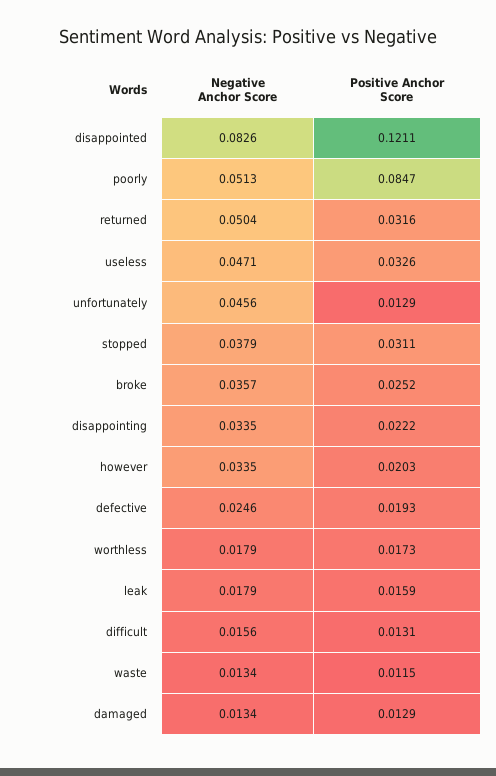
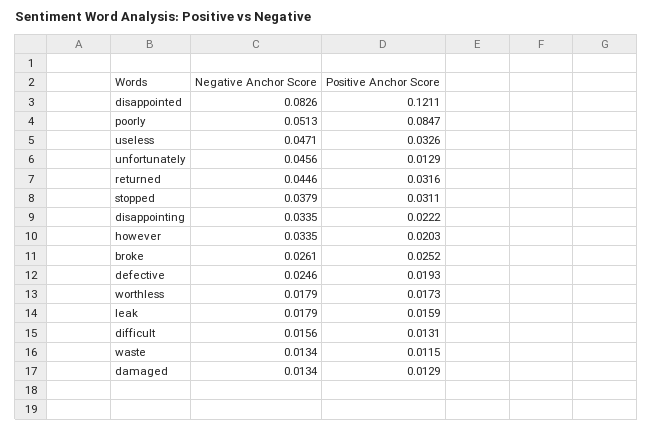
  {
    "Negative Anchor Score": {
      "disappointed": 0.0826,
      "poorly": 0.0513,
-     "returned": 0.0504,
+     "returned": 0.0446,
      "useless": 0.0471,
      "unfortunately": 0.0456,
      "stopped": 0.0379,
-     "broke": 0.0357,
+     "broke": 0.0261,
      "disappointing": 0.0335,
      "however": 0.0335,
      "defective": 0.0246,
      "worthless": 0.0179,
      "leak": 0.0179,
      "difficult": 0.0156,
      "waste": 0.0134,
      "damaged": 0.0134
    },
    "Positive Anchor Score": {
      "disappointed": 0.1211,
      "poorly": 0.0847,
      "returned": 0.0316,
      "useless": 0.0326,
      "unfortunately": 0.0129,
      "stopped": 0.0311,
      "broke": 0.0252,
      "disappointing": 0.0222,
      "however": 0.0203,
      "defective": 0.0193,
      "worthless": 0.0173,
      "leak": 0.0159,
      "difficult": 0.0131,
      "waste": 0.0115,
      "damaged": 0.0129
    }
  }

